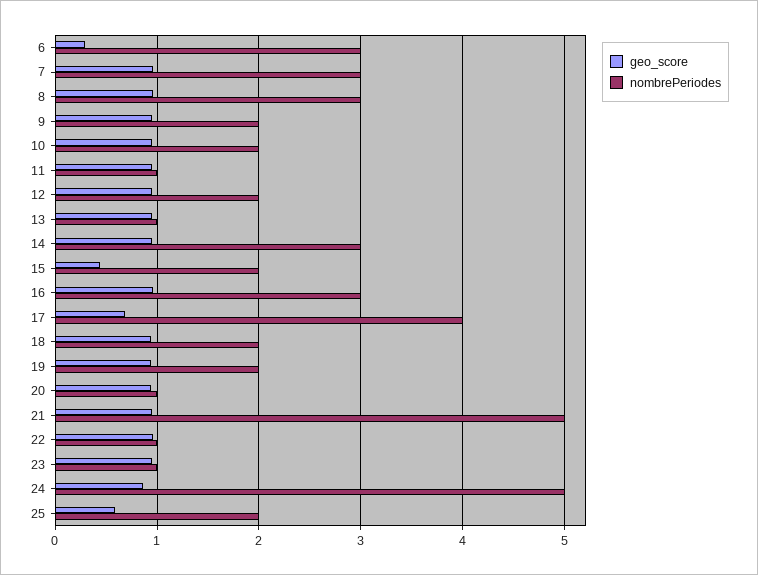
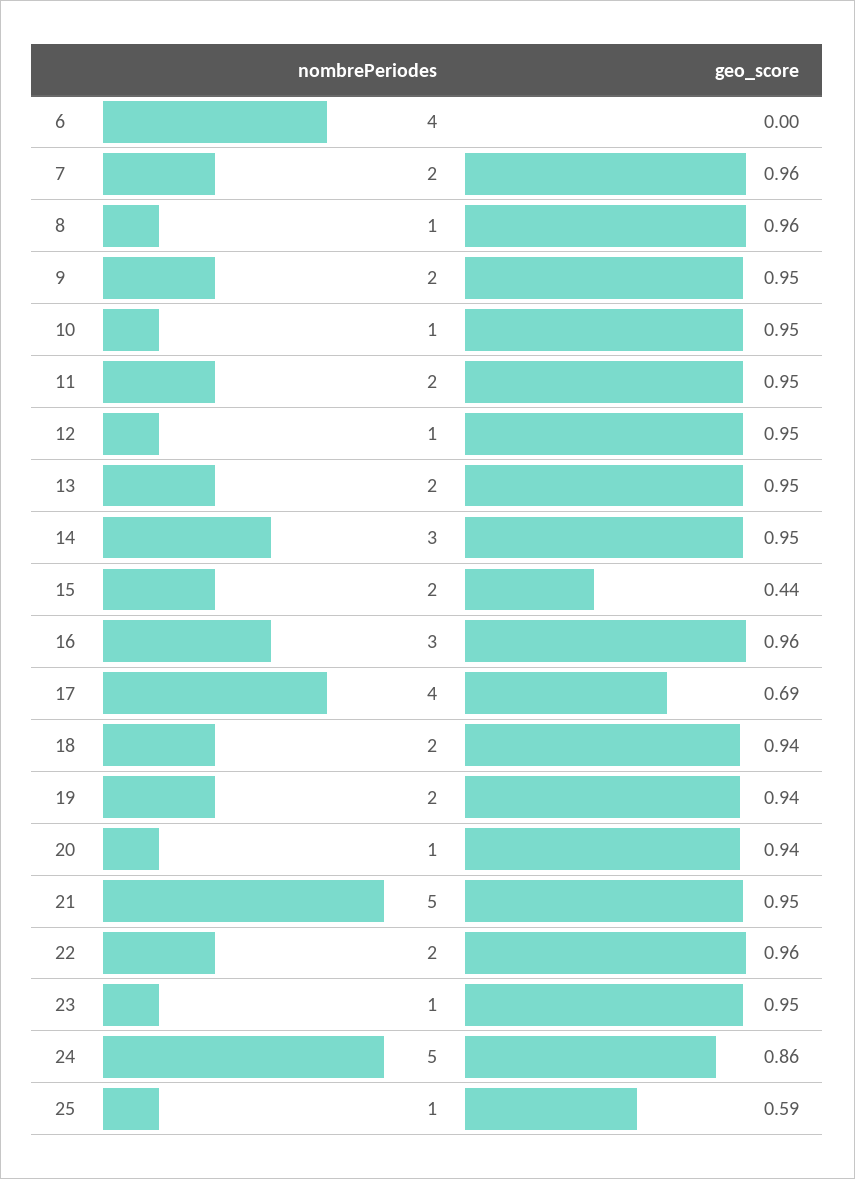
  {
    "geo_score": {
-     "6": 0.3,
+     "6": 0,
      "7": 0.96,
      "8": 0.96,
      "9": 0.95,
      "10": 0.95,
      "11": 0.95,
      "12": 0.95,
      "13": 0.95,
      "14": 0.95,
      "15": 0.44,
      "16": 0.96,
      "17": 0.69,
      "18": 0.94,
      "19": 0.94,
      "20": 0.94,
      "21": 0.95,
      "22": 0.96,
      "23": 0.95,
      "24": 0.86,
      "25": 0.59
    },
    "nombrePeriodes": {
-     "6": 3,
+     "6": 4,
-     "7": 3,
+     "7": 2,
-     "8": 3,
+     "8": 1,
      "9": 2,
-     "10": 2,
+     "10": 1,
-     "11": 1,
+     "11": 2,
-     "12": 2,
+     "12": 1,
-     "13": 1,
+     "13": 2,
      "14": 3,
      "15": 2,
      "16": 3,
      "17": 4,
      "18": 2,
      "19": 2,
      "20": 1,
      "21": 5,
-     "22": 1,
+     "22": 2,
      "23": 1,
      "24": 5,
-     "25": 2
+     "25": 1
    }
  }

